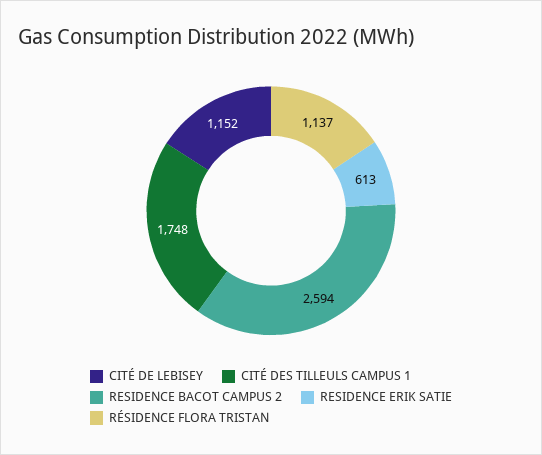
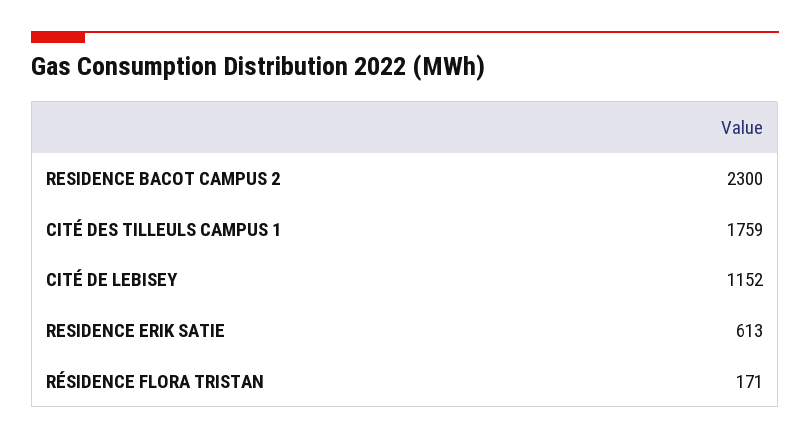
  {
    "CITÉ DE LEBISEY": 1152,
-   "CITÉ DES TILLEULS CAMPUS 1": 1748,
+   "CITÉ DES TILLEULS CAMPUS 1": 1759,
-   "RESIDENCE BACOT CAMPUS 2": 2594,
+   "RESIDENCE BACOT CAMPUS 2": 2300,
    "RESIDENCE ERIK SATIE": 613,
-   "RÉSIDENCE FLORA TRISTAN": 1137
+   "RÉSIDENCE FLORA TRISTAN": 171
  }

